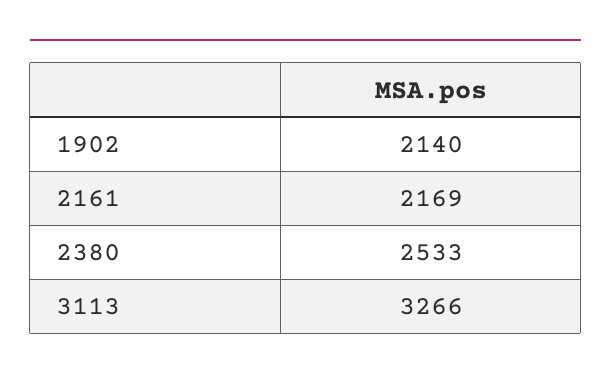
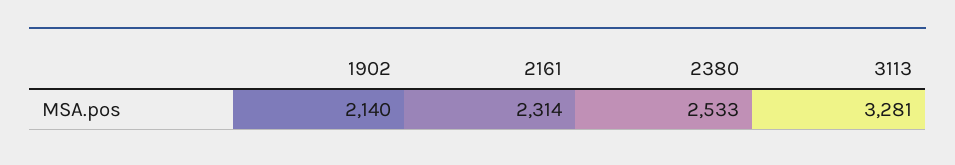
  {
    "1902": 2140,
-   "2161": 2169,
+   "2161": 2314,
    "2380": 2533,
-   "3113": 3266
+   "3113": 3281
  }

